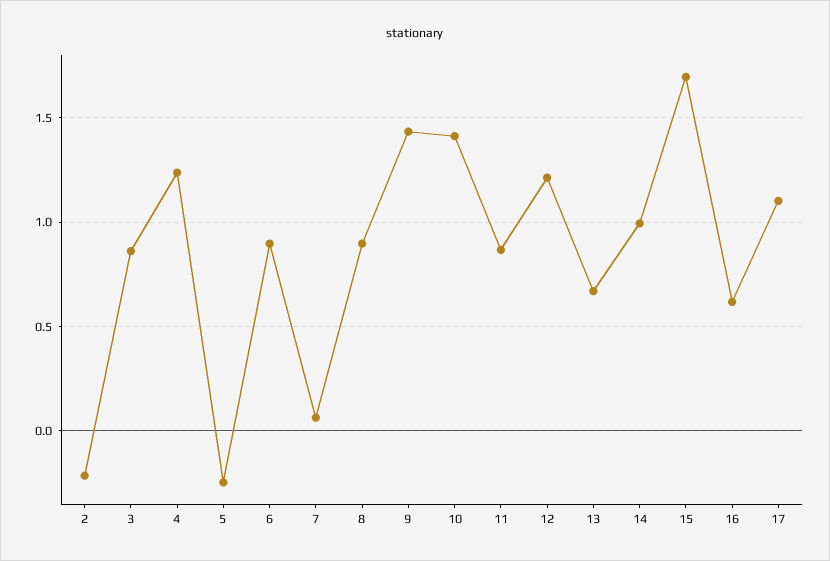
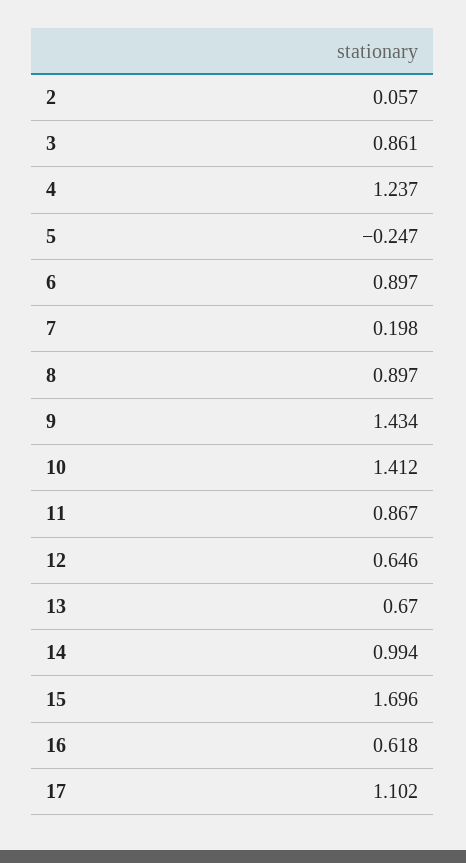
  {
-   "2": -0.2,
+   "2": 0.057,
    "3": 0.861,
    "4": 1.237,
    "5": -0.247,
    "6": 0.897,
-   "7": 0.05,
+   "7": 0.198,
    "8": 0.897,
    "9": 1.434,
    "10": 1.412,
    "11": 0.867,
-   "12": 1.2,
+   "12": 0.646,
    "13": 0.67,
    "14": 0.994,
    "15": 1.696,
    "16": 0.618,
    "17": 1.102
  }

